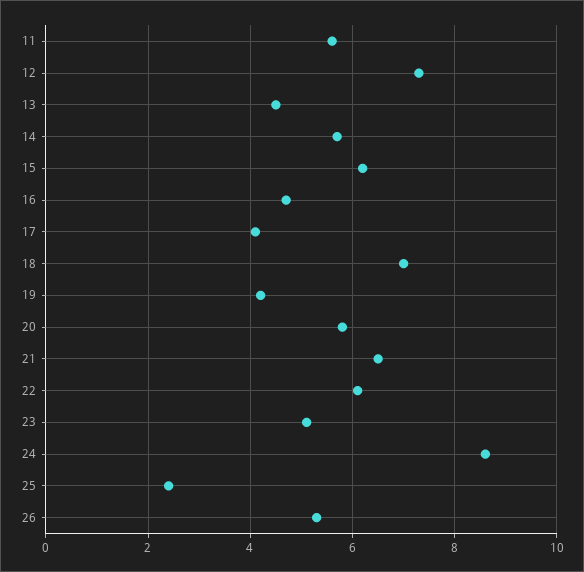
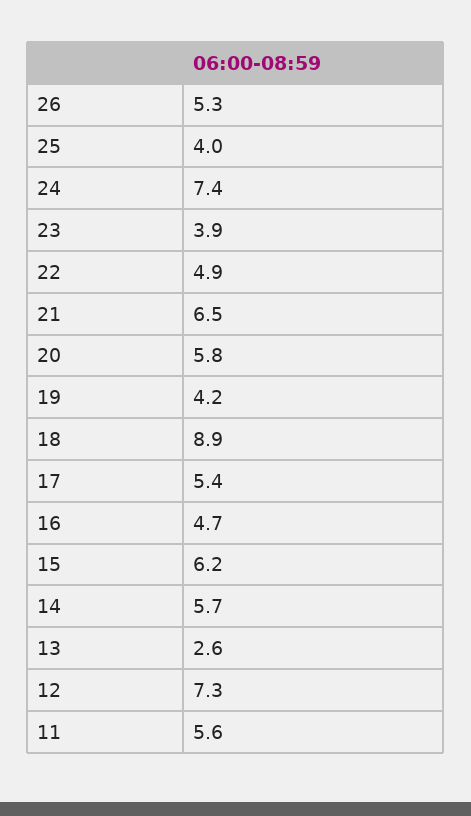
  {
    "11": 5.6,
    "12": 7.3,
-   "13": 4.5,
+   "13": 2.6,
    "14": 5.7,
    "15": 6.2,
    "16": 4.7,
-   "17": 4,
+   "17": 5.4,
-   "18": 7,
+   "18": 8.9,
    "19": 4.2,
    "20": 5.8,
    "21": 6.5,
-   "22": 6,
+   "22": 4.9,
-   "23": 5,
+   "23": 3.9,
-   "24": 8.5,
+   "24": 7.4,
-   "25": 2.5,
+   "25": 4,
    "26": 5.3
  }

